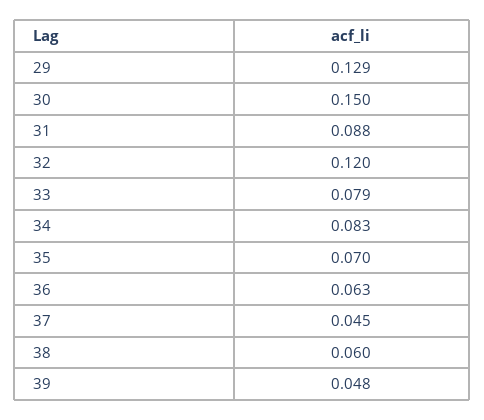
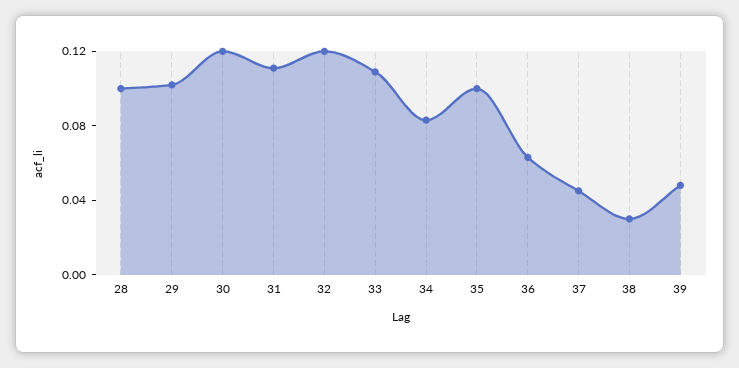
  {
-   "29": 0.129,
+   "29": 0.1,
-   "30": 0.15,
+   "30": 0.12,
-   "31": 0.088,
+   "31": 0.11,
    "32": 0.12,
-   "33": 0.079,
+   "33": 0.11,
    "34": 0.083,
-   "35": 0.07,
+   "35": 0.1,
    "36": 0.063,
    "37": 0.045,
-   "38": 0.06,
+   "38": 0.03,
-   "39": 0.048
+   "39": 0.048,
+   "28": 0.1
  }

